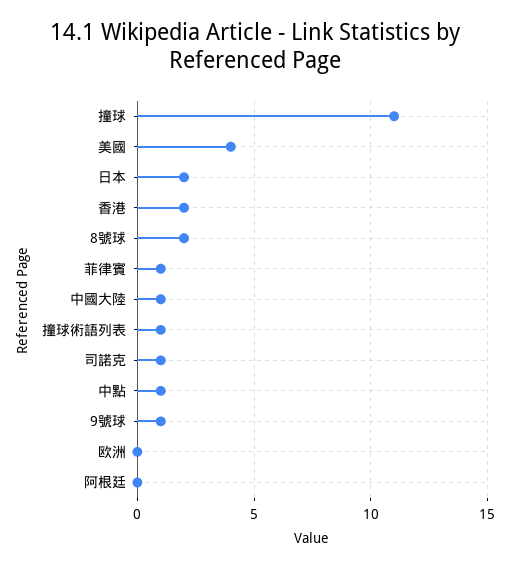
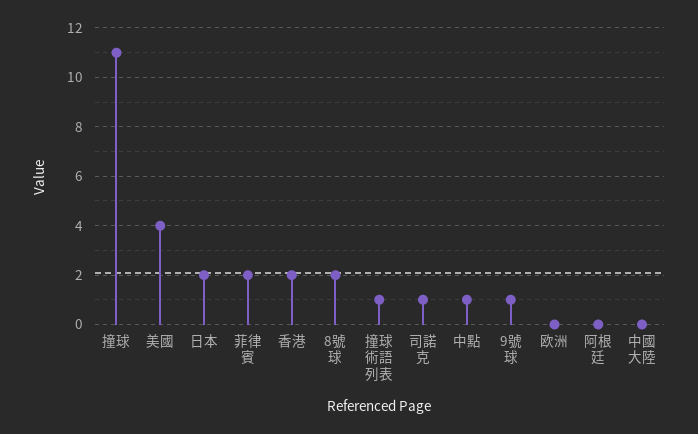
  {
    "撞球": 11,
    "美國": 4,
    "日本": 2,
    "香港": 2,
    "8號球": 2,
-   "菲律賓": 1,
+   "菲律賓": 2,
-   "中國大陸": 1,
+   "中國大陸": 0,
    "撞球術語列表": 1,
    "司諾克": 1,
    "中點": 1,
    "9號球": 1,
    "欧洲": 0,
    "阿根廷": 0
  }

